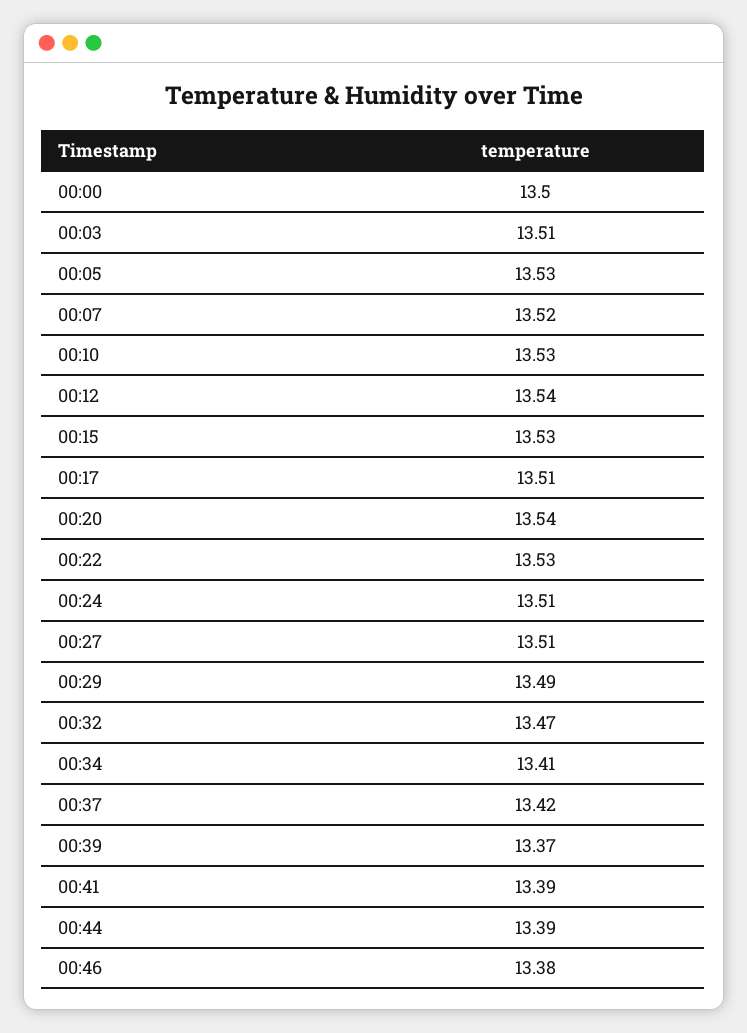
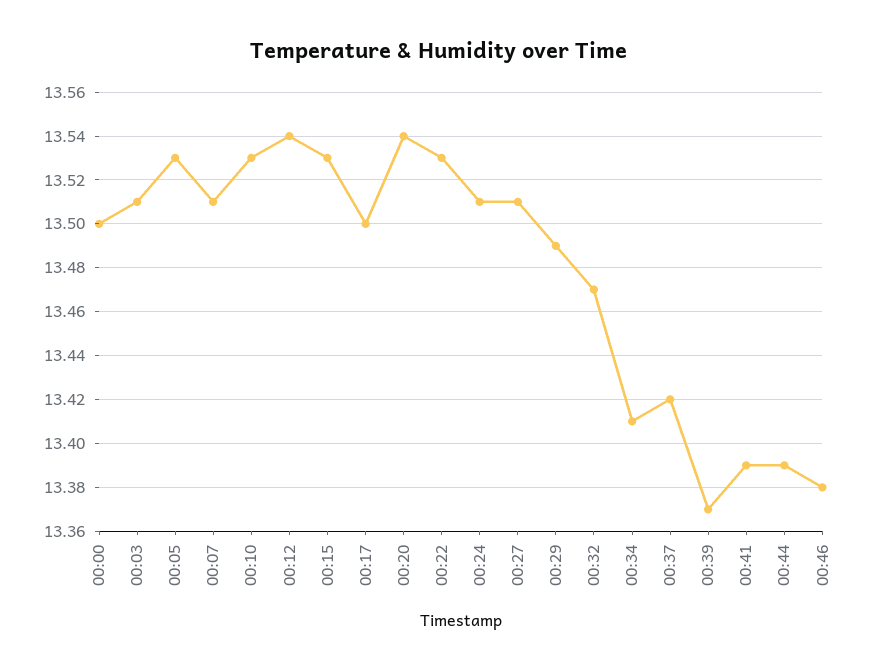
  {
    "00:00": 13.5,
    "00:03": 13.51,
    "00:05": 13.53,
-   "00:07": 13.52,
+   "00:07": 13.51,
    "00:10": 13.53,
    "00:12": 13.54,
    "00:15": 13.53,
-   "00:17": 13.51,
+   "00:17": 13.5,
    "00:20": 13.54,
    "00:22": 13.53,
    "00:24": 13.51,
    "00:27": 13.51,
    "00:29": 13.49,
    "00:32": 13.47,
    "00:34": 13.41,
    "00:37": 13.42,
    "00:39": 13.37,
    "00:41": 13.39,
    "00:44": 13.39,
    "00:46": 13.38
  }

